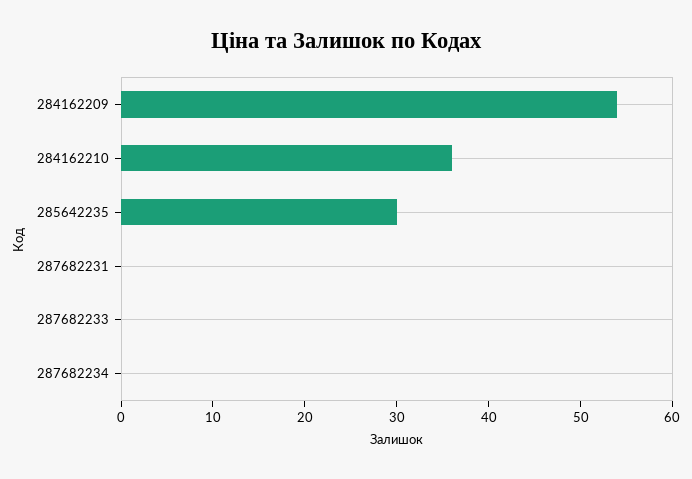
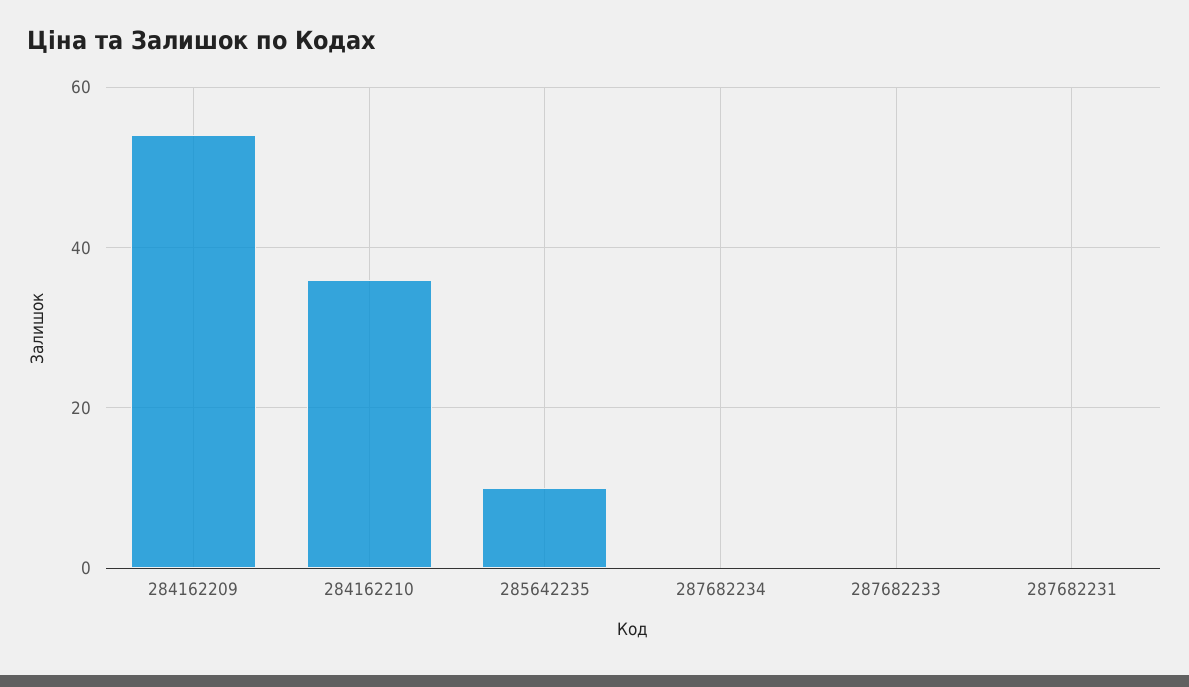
  {
    "284162209": 54,
    "284162210": 36,
-   "285642235": 30,
+   "285642235": 10,
    "287682231": 0,
    "287682233": 0,
    "287682234": 0
  }

